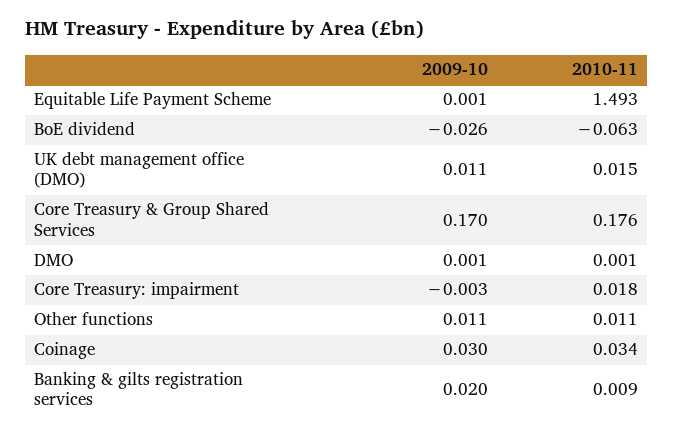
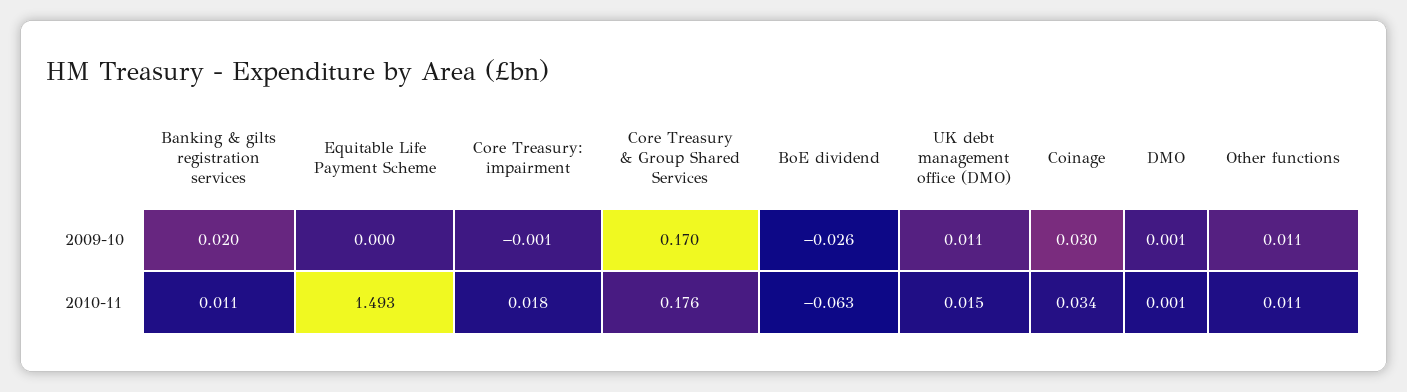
  {
    "2009-10": {
-     "Equitable Life Payment Scheme": 0.001,
+     "Equitable Life Payment Scheme": 0,
      "BoE dividend": -0.026,
      "UK debt management office (DMO)": 0.011,
      "Core Treasury & Group Shared Services": 0.17,
      "DMO": 0.001,
-     "Core Treasury: impairment": -0.003,
+     "Core Treasury: impairment": -0.001,
      "Other functions": 0.011,
      "Coinage": 0.03,
      "Banking & gilts registration services": 0.02
    },
    "2010-11": {
      "Equitable Life Payment Scheme": 1.493,
      "BoE dividend": -0.063,
      "UK debt management office (DMO)": 0.015,
      "Core Treasury & Group Shared Services": 0.176,
      "DMO": 0.001,
      "Core Treasury: impairment": 0.018,
      "Other functions": 0.011,
      "Coinage": 0.034,
-     "Banking & gilts registration services": 0.009
+     "Banking & gilts registration services": 0.011
    }
  }

